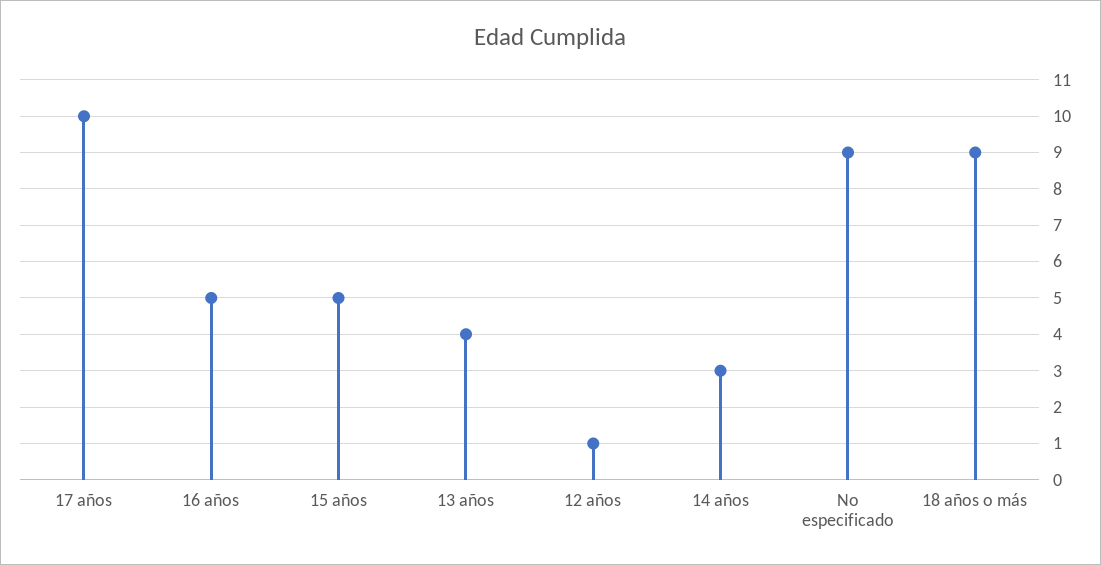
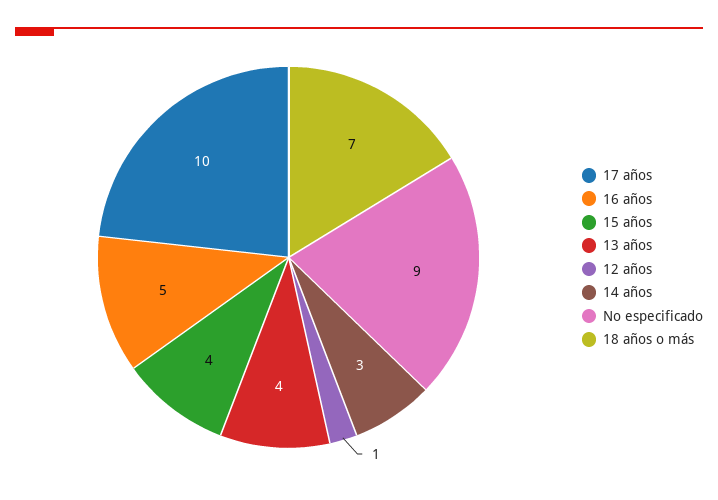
  {
    "17 años": 10,
    "16 años": 5,
-   "15 años": 5,
+   "15 años": 4,
    "13 años": 4,
    "12 años": 1,
    "14 años": 3,
    "No especificado": 9,
-   "18 años o más": 9
+   "18 años o más": 7
  }

